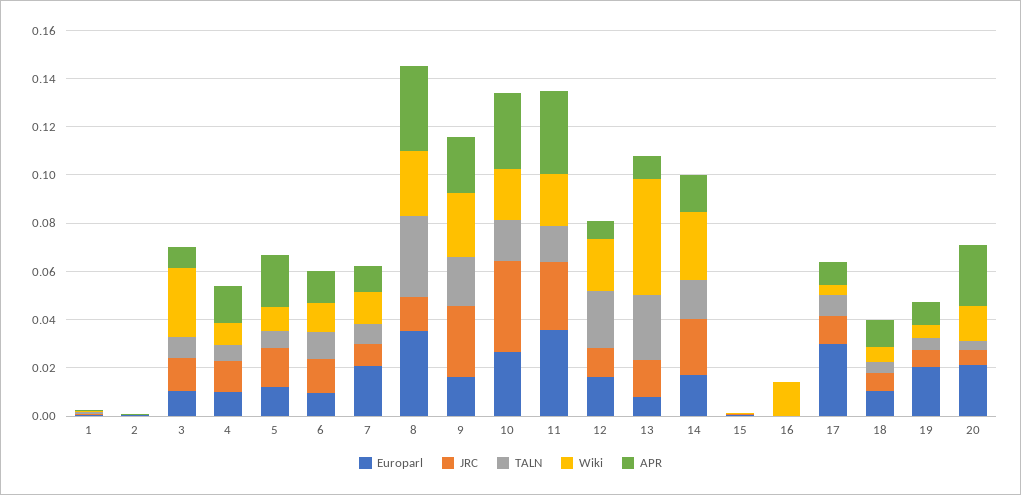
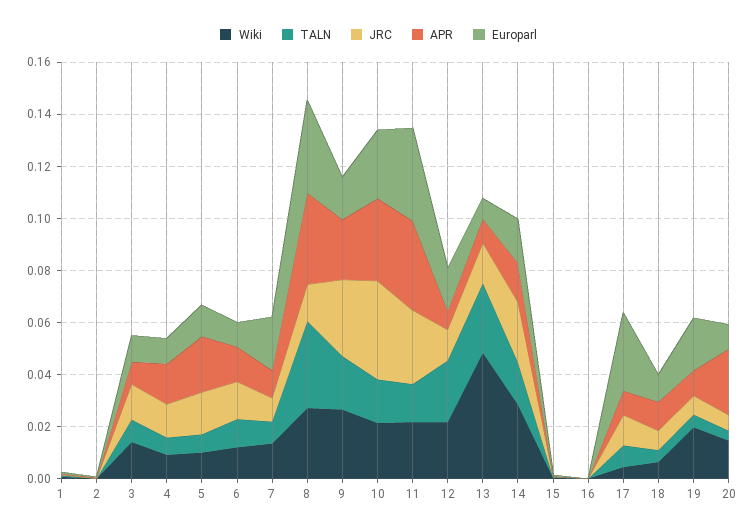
  {
    "Europarl": {
      "1": 0,
      "2": 0,
      "3": 0.01,
      "4": 0.01,
      "5": 0.01,
      "6": 0.01,
      "7": 0.02,
      "8": 0.035,
      "9": 0.015,
      "10": 0.025,
      "11": 0.035,
      "12": 0.015,
      "13": 0.01,
      "14": 0.015,
      "15": 0,
      "16": 0,
      "17": 0.03,
      "18": 0.01,
      "19": 0.02,
-     "20": 0.02
+     "20": 0.01
    },
    "JRC": {
      "1": 0,
      "2": 0,
      "3": 0.015,
      "4": 0.015,
      "5": 0.015,
      "6": 0.015,
      "7": 0.01,
      "8": 0.015,
      "9": 0.03,
      "10": 0.04,
      "11": 0.03,
      "12": 0.01,
      "13": 0.015,
      "14": 0.025,
      "15": 0,
      "16": 0,
      "17": 0.01,
      "18": 0.01,
      "19": 0.005,
      "20": 0.005
    },
    "TALN": {
      "1": 0,
      "2": 0,
      "3": 0.01,
      "4": 0.005,
      "5": 0.005,
      "6": 0.01,
      "7": 0.01,
      "8": 0.035,
      "9": 0.02,
      "10": 0.015,
      "11": 0.015,
      "12": 0.025,
      "13": 0.025,
      "14": 0.015,
      "15": 0,
      "16": 0,
      "17": 0.01,
      "18": 0.005,
      "19": 0.005,
      "20": 0.005
    },
    "Wiki": {
      "1": 0,
      "2": 0,
-     "3": 0.03,
+     "3": 0.015,
      "4": 0.01,
      "5": 0.01,
      "6": 0.01,
      "7": 0.015,
      "8": 0.025,
      "9": 0.025,
      "10": 0.02,
      "11": 0.02,
      "12": 0.02,
      "13": 0.05,
      "14": 0.03,
      "15": 0,
-     "16": 0.015,
+     "16": 0,
      "17": 0.005,
      "18": 0.005,
-     "19": 0.005,
+     "19": 0.02,
      "20": 0.015
    },
    "APR": {
      "1": 0,
      "2": 0,
      "3": 0.01,
      "4": 0.015,
      "5": 0.02,
      "6": 0.015,
      "7": 0.01,
      "8": 0.035,
      "9": 0.025,
      "10": 0.03,
      "11": 0.035,
      "12": 0.005,
      "13": 0.01,
      "14": 0.015,
      "15": 0,
      "16": 0,
      "17": 0.01,
      "18": 0.01,
      "19": 0.01,
      "20": 0.025
    }
  }

